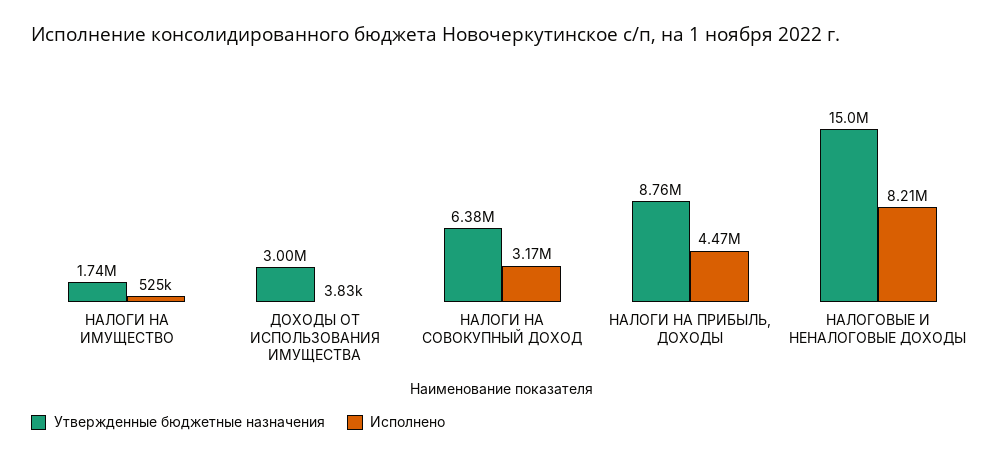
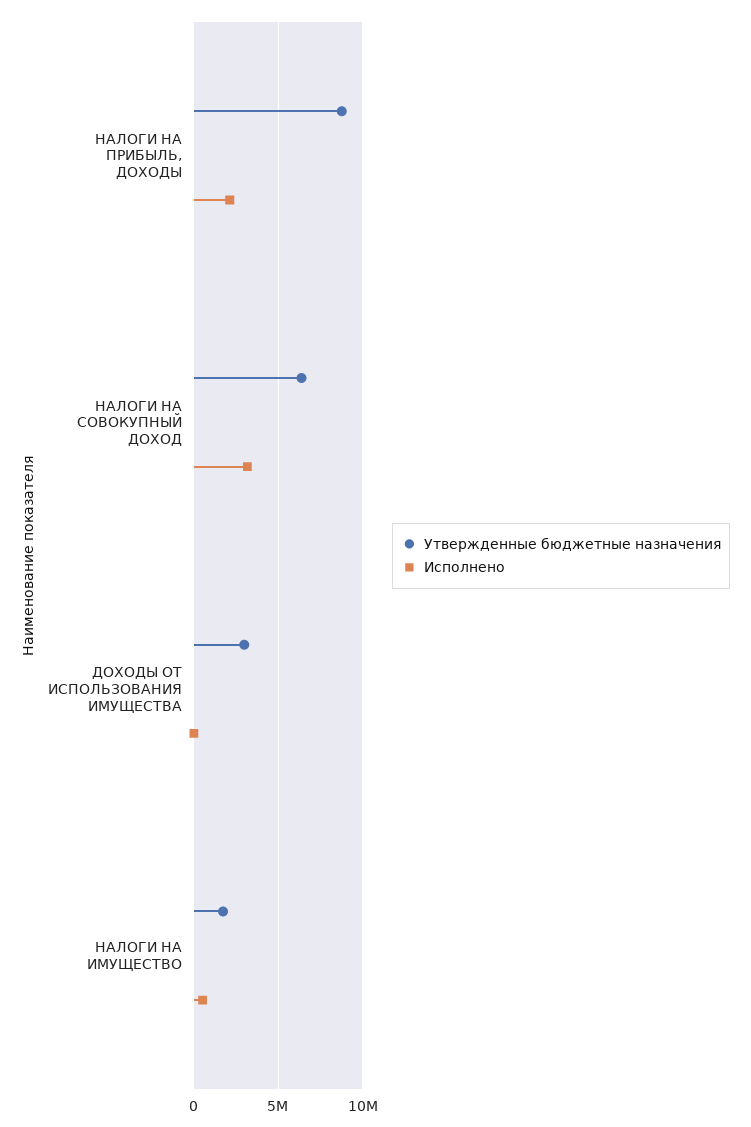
  {
    "Утвержденные бюджетные назначения": {
      "НАЛОГИ НА ИМУЩЕСТВО": 1740000,
      "ДОХОДЫ ОТ ИСПОЛЬЗОВАНИЯ ИМУЩЕСТВА": 3000000,
      "НАЛОГИ НА СОВОКУПНЫЙ ДОХОД": 6380000,
-     "НАЛОГИ НА ПРИБЫЛЬ, ДОХОДЫ": 8760000,
+     "НАЛОГИ НА ПРИБЫЛЬ, ДОХОДЫ": 8760000
-     "НАЛОГОВЫЕ И НЕНАЛОГОВЫЕ ДОХОДЫ": 15000000
    },
    "Исполнено": {
      "НАЛОГИ НА ИМУЩЕСТВО": 525000,
      "ДОХОДЫ ОТ ИСПОЛЬЗОВАНИЯ ИМУЩЕСТВА": 3830,
      "НАЛОГИ НА СОВОКУПНЫЙ ДОХОД": 3170000,
-     "НАЛОГИ НА ПРИБЫЛЬ, ДОХОДЫ": 4470000,
+     "НАЛОГИ НА ПРИБЫЛЬ, ДОХОДЫ": 2000000
-     "НАЛОГОВЫЕ И НЕНАЛОГОВЫЕ ДОХОДЫ": 8210000
    }
  }

